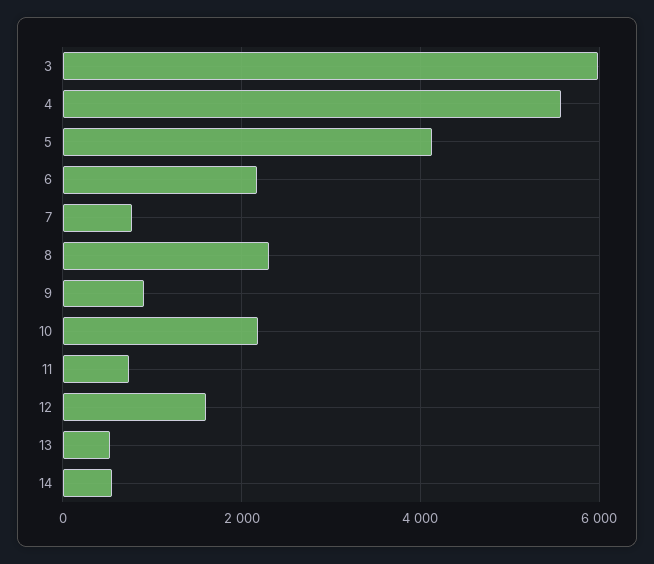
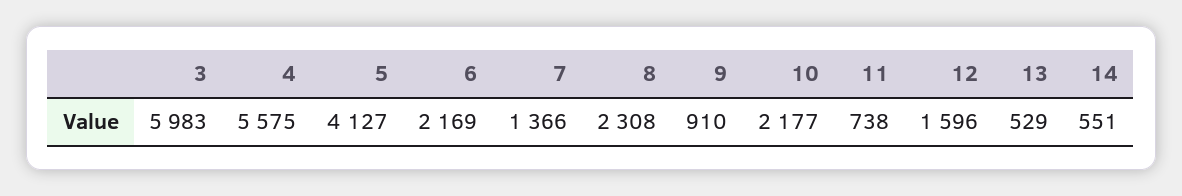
  {
    "3": 5983,
    "4": 5575,
    "5": 4127,
    "6": 2169,
-   "7": 800,
+   "7": 1366,
    "8": 2308,
    "9": 910,
    "10": 2177,
    "11": 738,
    "12": 1596,
    "13": 529,
    "14": 551
  }

